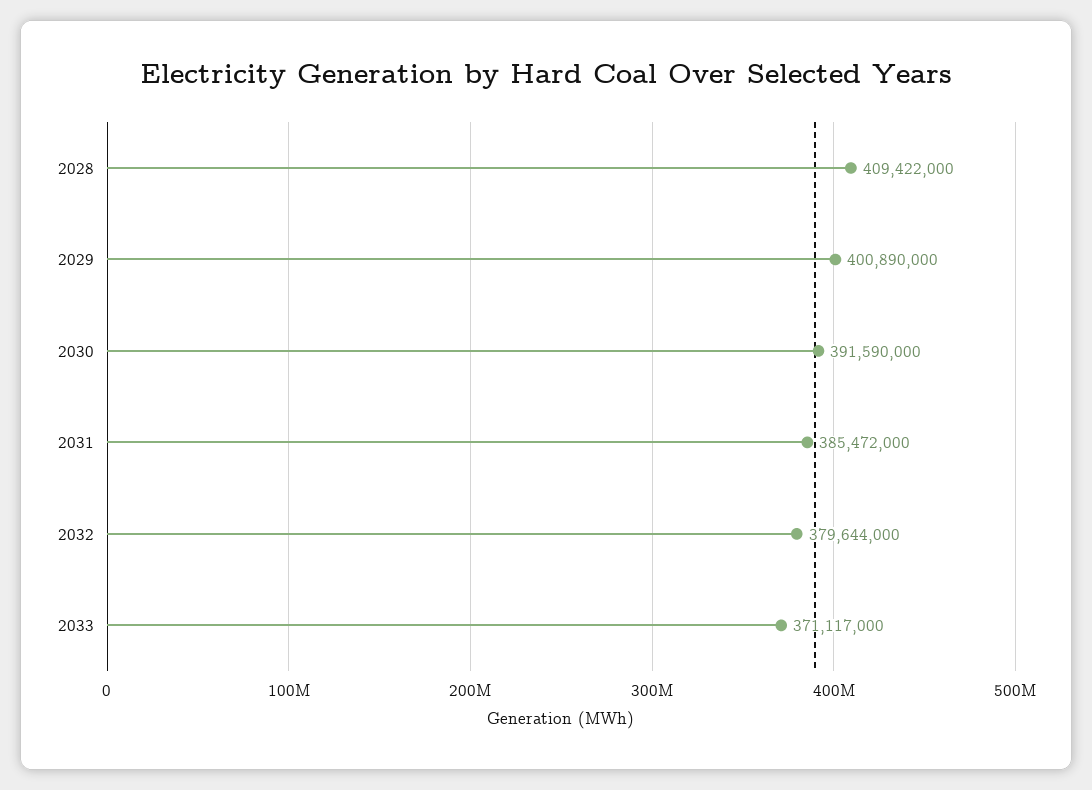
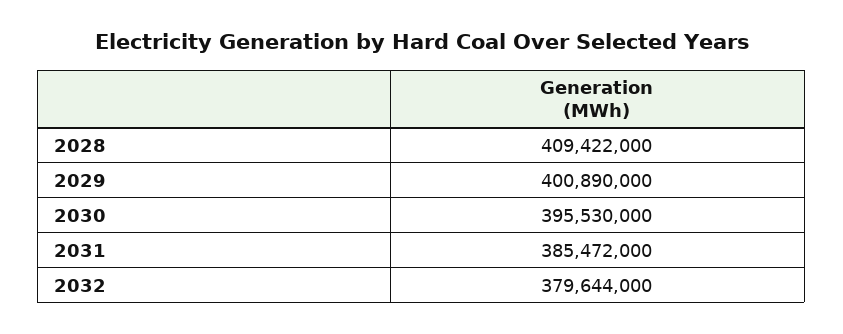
  {
    "2028": 409422000,
    "2029": 400890000,
-   "2030": 391590000,
+   "2030": 395530000,
    "2031": 385472000,
-   "2032": 379644000,
+   "2032": 379644000
-   "2033": 371117000
  }

